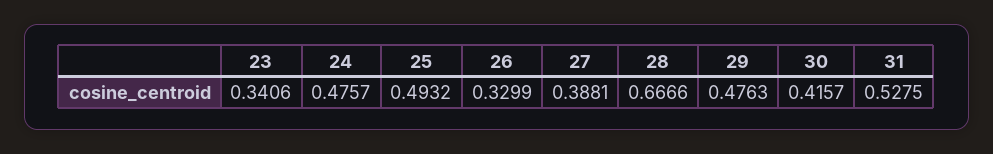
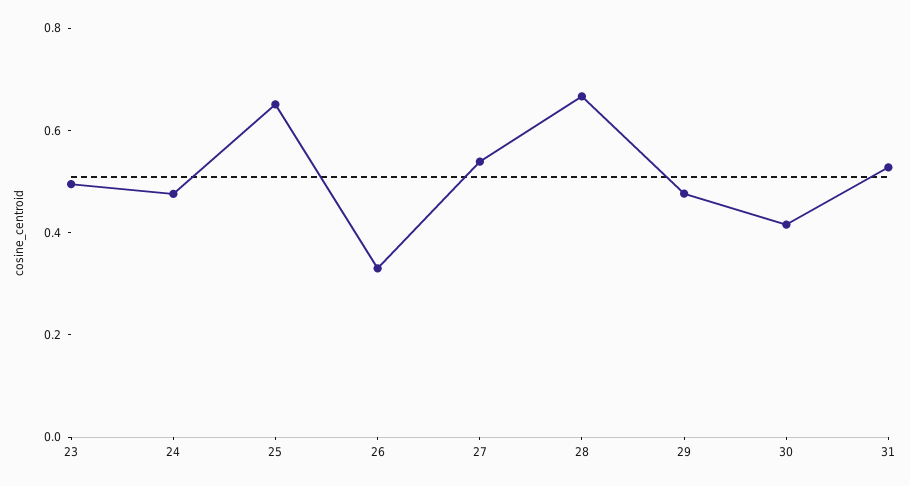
  {
-   "23": 0.3406,
+   "23": 0.5,
    "24": 0.4757,
-   "25": 0.4932,
+   "25": 0.65,
    "26": 0.3299,
-   "27": 0.3881,
+   "27": 0.55,
    "28": 0.6666,
    "29": 0.4763,
    "30": 0.4157,
    "31": 0.5275
  }

